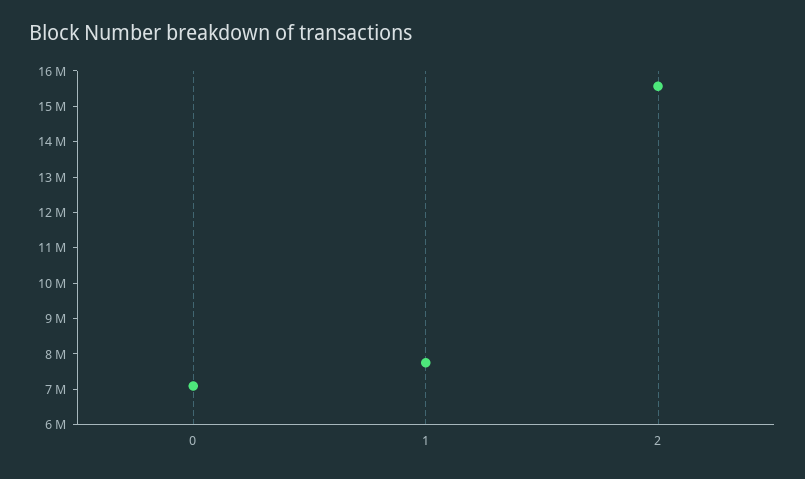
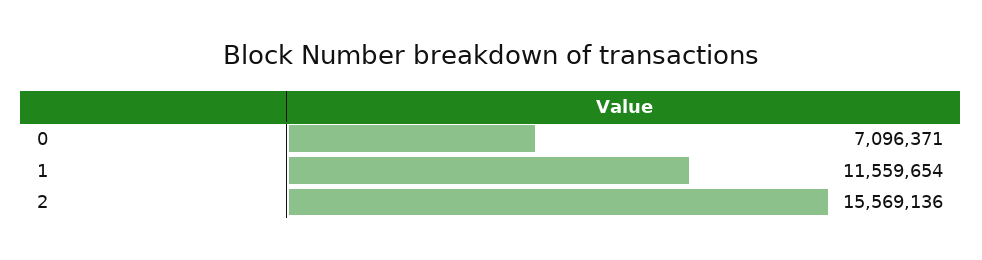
  {
    "0": 7096371,
-   "1": 7750000,
+   "1": 11559654,
    "2": 15569136
  }

